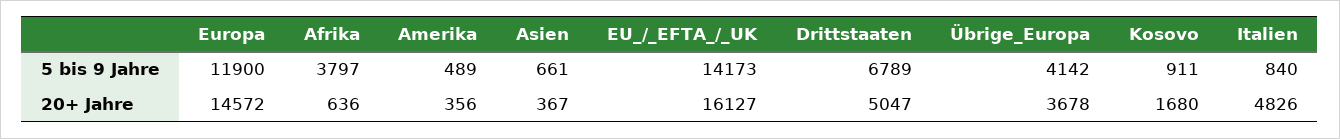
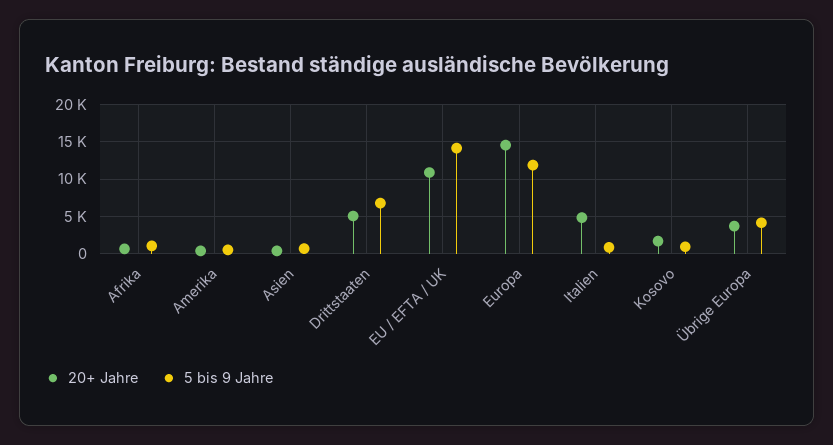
  {
    "5 bis 9 Jahre": {
      "Europa": 11900,
-     "Afrika": 3797,
+     "Afrika": 1000,
      "Amerika": 489,
      "Asien": 661,
      "EU_/_EFTA_/_UK": 14173,
      "Drittstaaten": 6789,
      "Übrige_Europa": 4142,
      "Kosovo": 911,
      "Italien": 840
    },
    "20+ Jahre": {
      "Europa": 14572,
      "Afrika": 636,
      "Amerika": 356,
      "Asien": 367,
-     "EU_/_EFTA_/_UK": 16127,
+     "EU_/_EFTA_/_UK": 11000,
      "Drittstaaten": 5047,
      "Übrige_Europa": 3678,
      "Kosovo": 1680,
      "Italien": 4826
    }
  }

